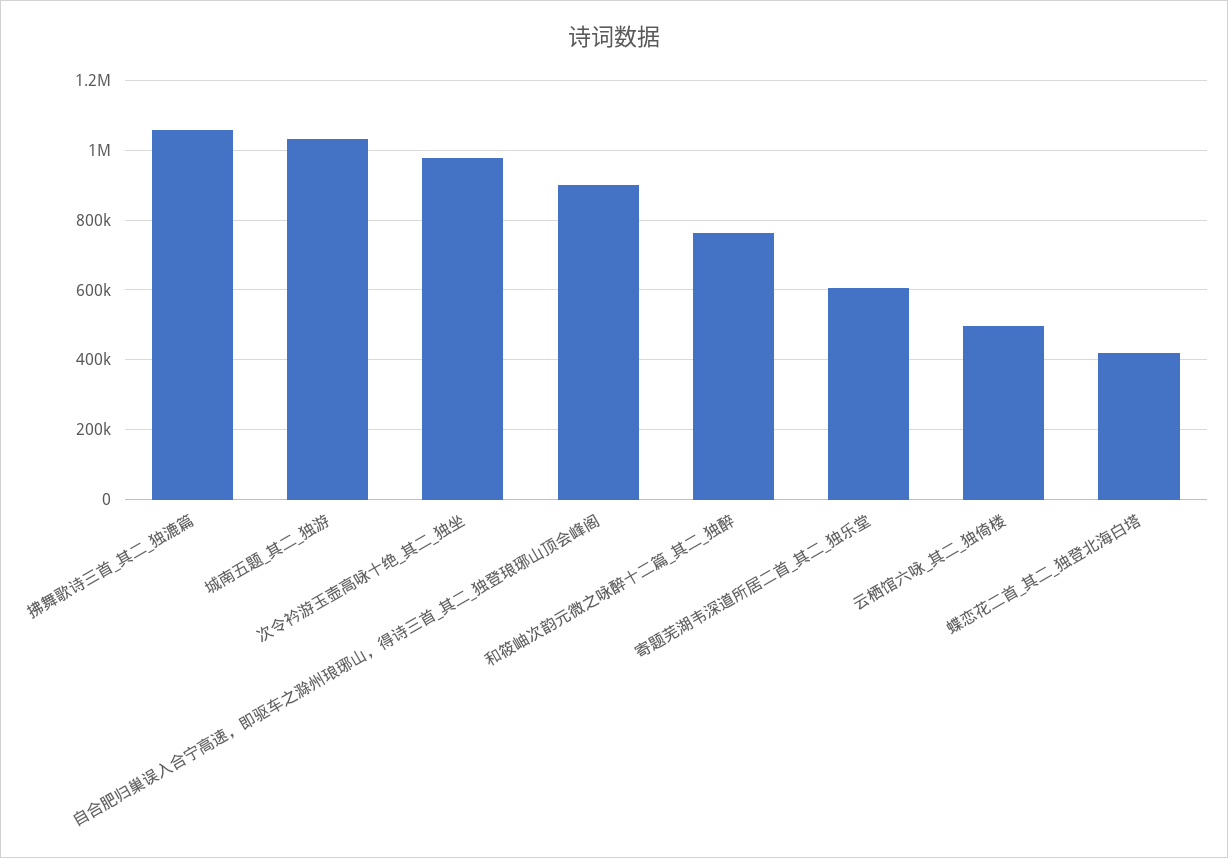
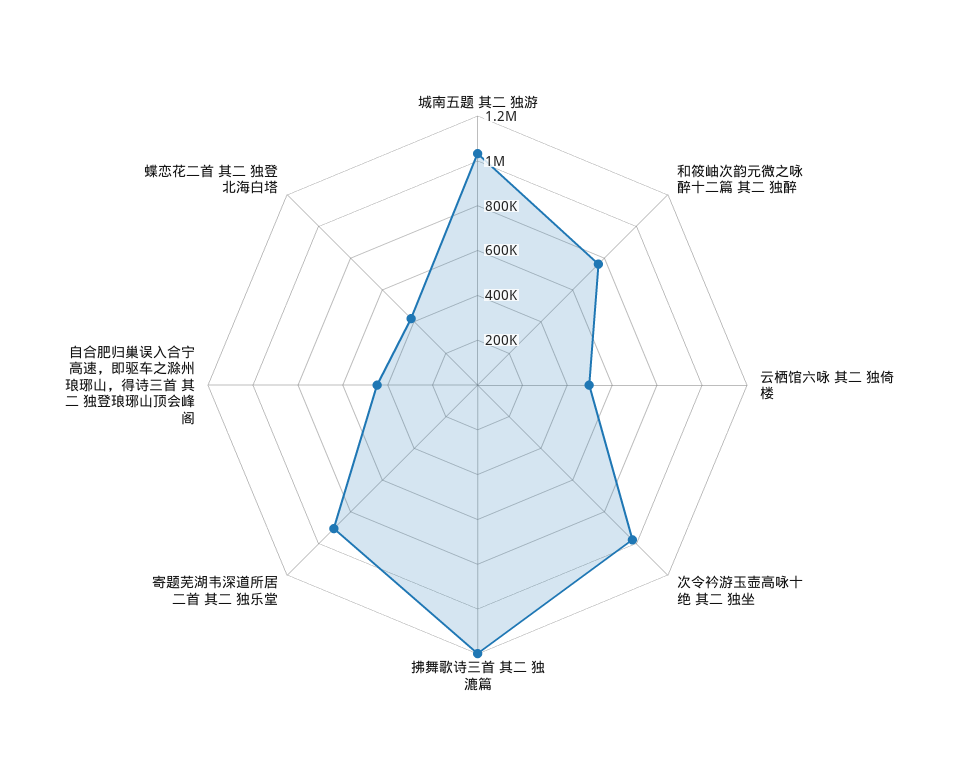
  {
-   "拂舞歌诗三首_其二_独漉篇": 1060000,
+   "拂舞歌诗三首_其二_独漉篇": 1200000,
    "城南五题_其二_独游": 1040000,
    "次令衿游玉壶高咏十绝_其二_独坐": 980000,
-   "自合肥归巢误入合宁高速，即驱车之滁州琅琊山，得诗三首_其二_独登琅琊山顶会峰阁": 900000,
+   "自合肥归巢误入合宁高速，即驱车之滁州琅琊山，得诗三首_其二_独登琅琊山顶会峰阁": 450000,
    "和筱岫次韵元微之咏醉十二篇_其二_独醉": 760000,
-   "寄题芜湖韦深道所居二首_其二_独乐堂": 600000,
+   "寄题芜湖韦深道所居二首_其二_独乐堂": 900000,
    "云栖馆六咏_其二_独倚楼": 500000,
    "蝶恋花二首_其二_独登北海白塔": 420000
  }

